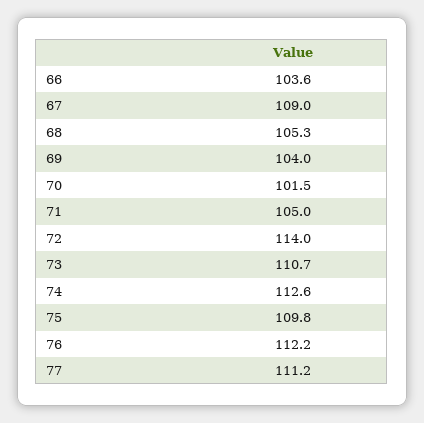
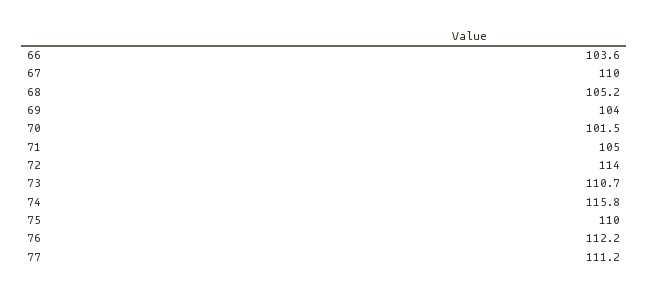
  {
    "66": 103.6,
-   "67": 109,
+   "67": 110,
-   "68": 105.3,
+   "68": 105.2,
    "69": 104,
    "70": 101.5,
    "71": 105,
    "72": 114,
    "73": 110.7,
-   "74": 112.6,
+   "74": 115.8,
-   "75": 109.8,
+   "75": 110,
    "76": 112.2,
    "77": 111.2
  }

